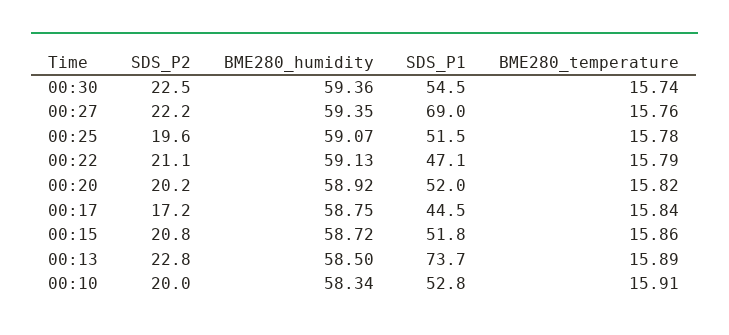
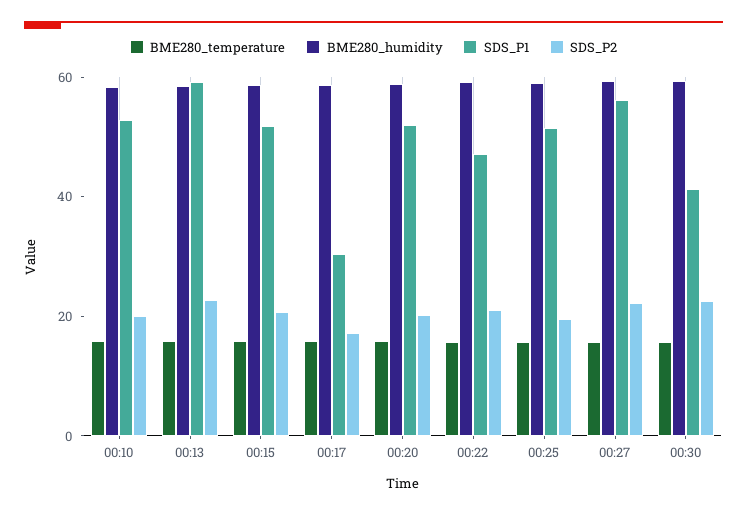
  {
    "SDS_P2": {
      "00:30": 22.5,
      "00:27": 22.2,
      "00:25": 19.6,
      "00:22": 21.1,
      "00:20": 20.2,
      "00:17": 17.2,
      "00:15": 20.8,
      "00:13": 22.8,
      "00:10": 20
    },
    "BME280_humidity": {
      "00:30": 59.36,
      "00:27": 59.35,
      "00:25": 59.07,
      "00:22": 59.13,
      "00:20": 58.92,
      "00:17": 58.75,
      "00:15": 58.72,
      "00:13": 58.5,
      "00:10": 58.34
    },
    "SDS_P1": {
-     "00:30": 54.5,
+     "00:30": 40,
-     "00:27": 69,
+     "00:27": 55,
      "00:25": 51.5,
      "00:22": 47.1,
      "00:20": 52,
-     "00:17": 44.5,
+     "00:17": 30,
      "00:15": 51.8,
-     "00:13": 73.7,
+     "00:13": 60,
      "00:10": 52.8
    },
    "BME280_temperature": {
      "00:30": 15.74,
      "00:27": 15.76,
      "00:25": 15.78,
      "00:22": 15.79,
      "00:20": 15.82,
      "00:17": 15.84,
      "00:15": 15.86,
      "00:13": 15.89,
      "00:10": 15.91
    }
  }

